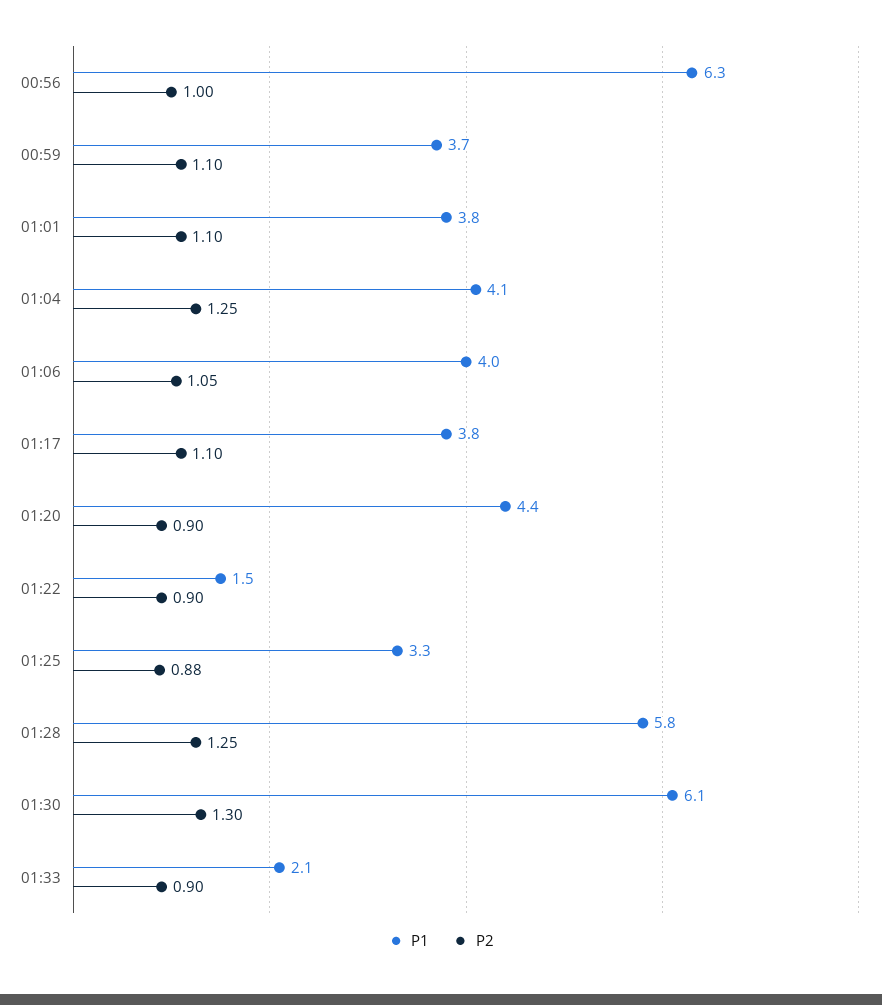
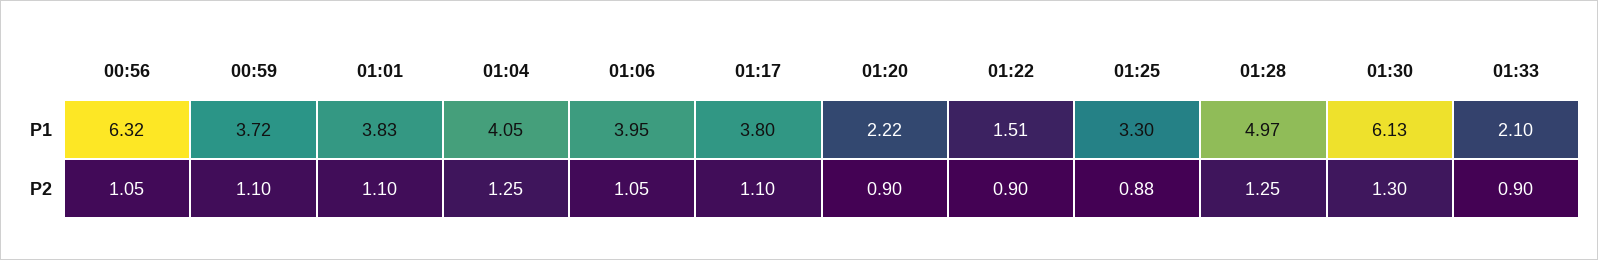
  {
    "P1": {
      "00:56": 6.32,
      "00:59": 3.72,
      "01:01": 3.83,
      "01:04": 4.05,
      "01:06": 3.95,
      "01:17": 3.8,
-     "01:20": 4.4,
+     "01:20": 2.22,
      "01:22": 1.51,
      "01:25": 3.3,
-     "01:28": 5.8,
+     "01:28": 4.97,
      "01:30": 6.13,
      "01:33": 2.1
    },
    "P2": {
-     "00:56": 1,
+     "00:56": 1.05,
      "00:59": 1.1,
      "01:01": 1.1,
      "01:04": 1.25,
      "01:06": 1.05,
      "01:17": 1.1,
      "01:20": 0.9,
      "01:22": 0.9,
      "01:25": 0.88,
      "01:28": 1.25,
      "01:30": 1.3,
      "01:33": 0.9
    }
  }

